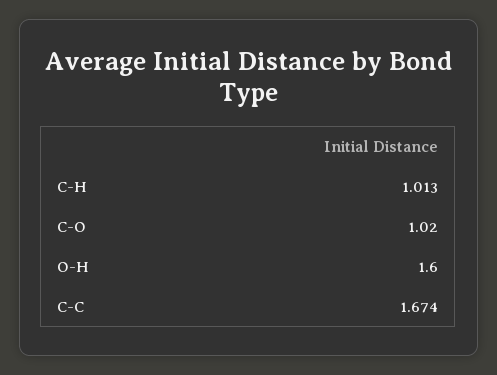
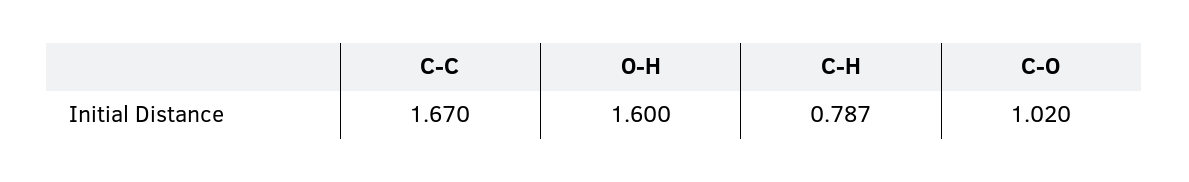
  {
-   "C-H": 1.013,
+   "C-H": 0.787,
    "C-O": 1.02,
    "O-H": 1.6,
-   "C-C": 1.674
+   "C-C": 1.67
  }

